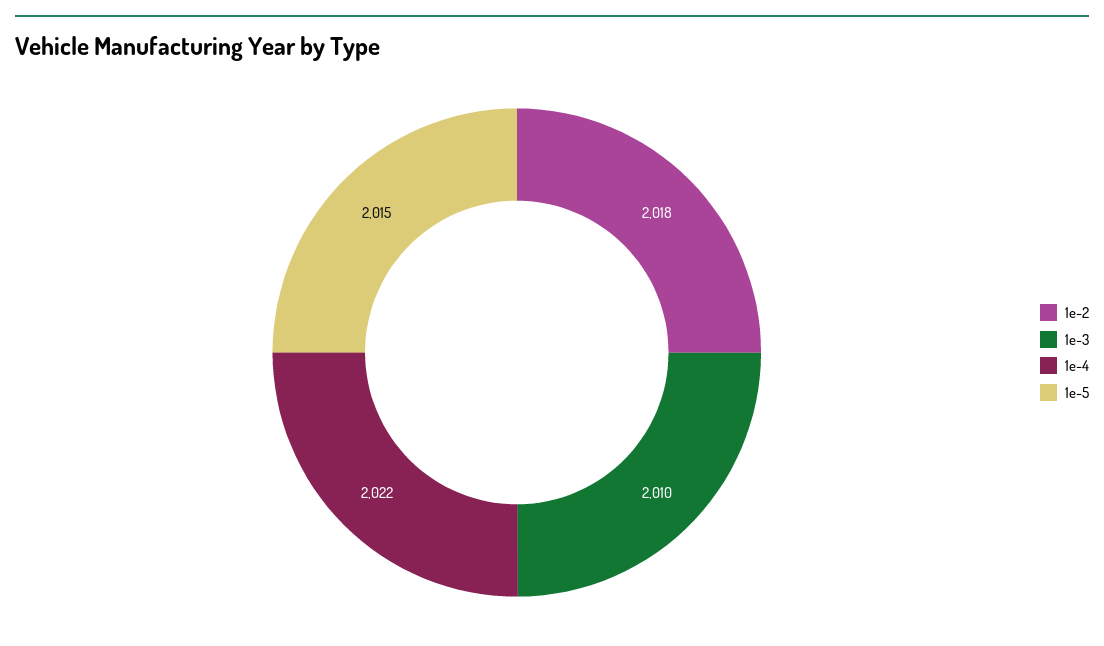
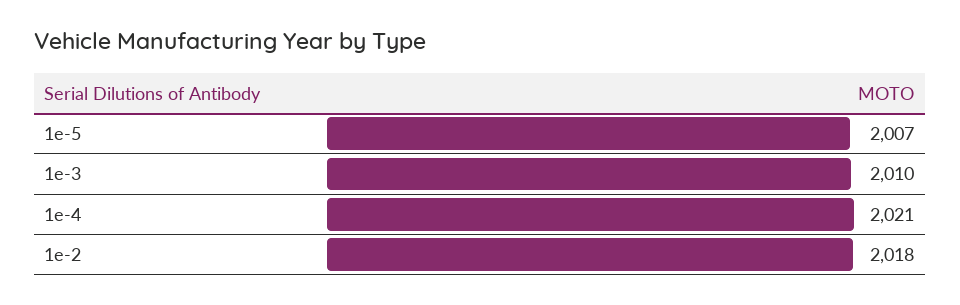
  {
    "1e-2": 2018,
    "1e-3": 2010,
-   "1e-4": 2022,
+   "1e-4": 2021,
-   "1e-5": 2015
+   "1e-5": 2007
  }

